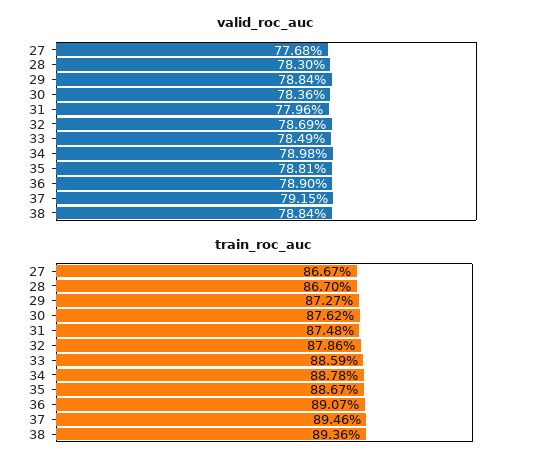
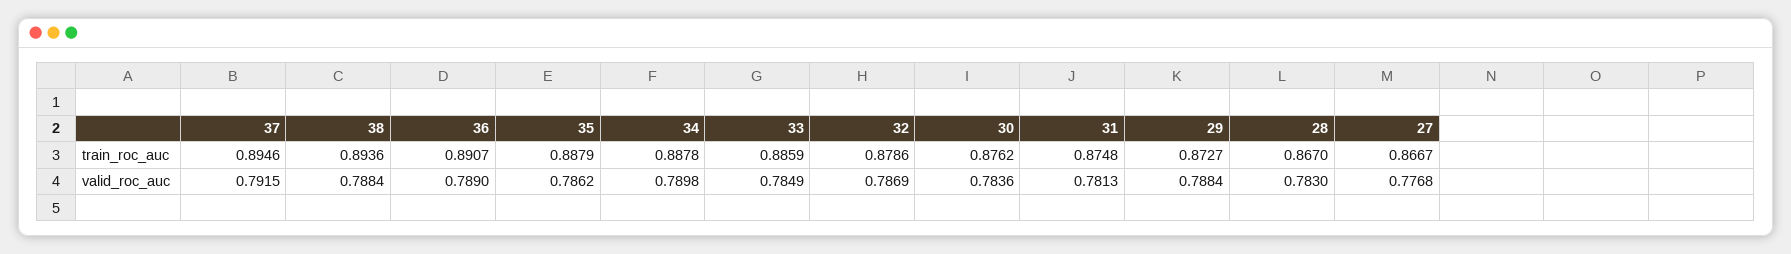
  {
    "valid_roc_auc": {
      "27": 0.7768,
      "28": 0.783,
      "29": 0.7884,
      "30": 0.7836,
-     "31": 0.7796,
+     "31": 0.7813,
      "32": 0.7869,
      "33": 0.7849,
      "34": 0.7898,
-     "35": 0.7881,
+     "35": 0.7862,
      "36": 0.789,
      "37": 0.7915,
      "38": 0.7884
    },
    "train_roc_auc": {
      "27": 0.8667,
      "28": 0.867,
      "29": 0.8727,
      "30": 0.8762,
      "31": 0.8748,
      "32": 0.8786,
      "33": 0.8859,
      "34": 0.8878,
-     "35": 0.8867,
+     "35": 0.8879,
      "36": 0.8907,
      "37": 0.8946,
      "38": 0.8936
    }
  }

